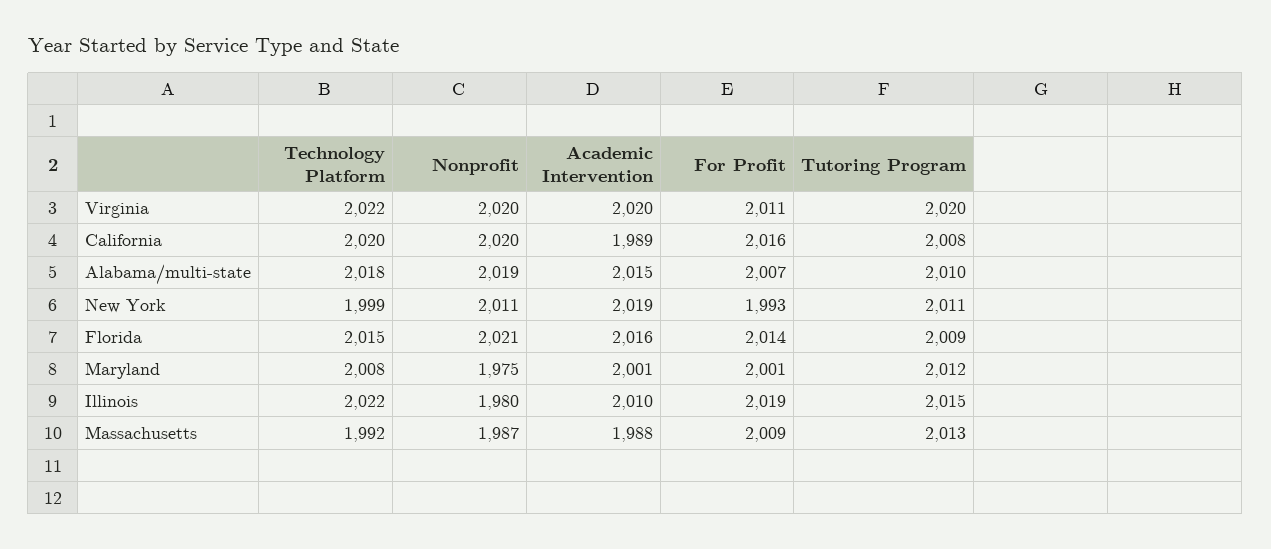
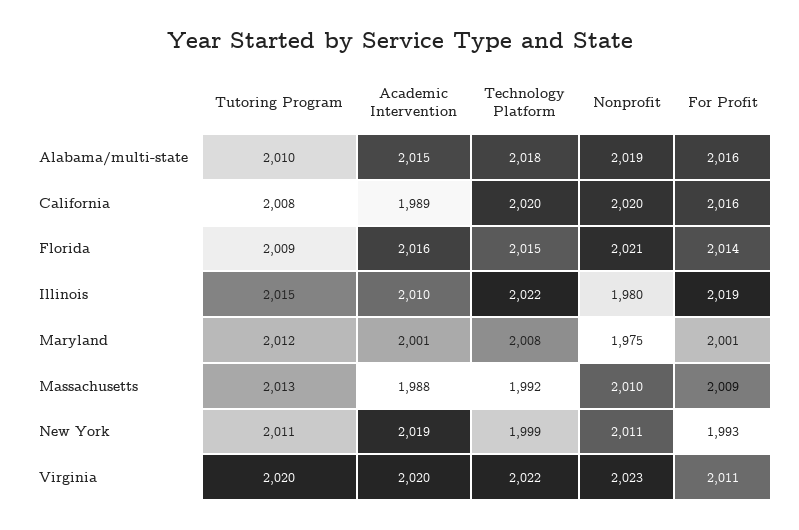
  {
    "Technology Platform": {
      "Virginia": 2022,
      "California": 2020,
      "Alabama/multi-state": 2018,
      "New York": 1999,
      "Florida": 2015,
      "Maryland": 2008,
      "Illinois": 2022,
      "Massachusetts": 1992
    },
    "Nonprofit": {
-     "Virginia": 2020,
+     "Virginia": 2023,
      "California": 2020,
      "Alabama/multi-state": 2019,
      "New York": 2011,
      "Florida": 2021,
      "Maryland": 1975,
      "Illinois": 1980,
-     "Massachusetts": 1987
+     "Massachusetts": 2010
    },
    "Academic Intervention": {
      "Virginia": 2020,
      "California": 1989,
      "Alabama/multi-state": 2015,
      "New York": 2019,
      "Florida": 2016,
      "Maryland": 2001,
      "Illinois": 2010,
      "Massachusetts": 1988
    },
    "For Profit": {
      "Virginia": 2011,
      "California": 2016,
-     "Alabama/multi-state": 2007,
+     "Alabama/multi-state": 2016,
      "New York": 1993,
      "Florida": 2014,
      "Maryland": 2001,
      "Illinois": 2019,
      "Massachusetts": 2009
    },
    "Tutoring Program": {
      "Virginia": 2020,
      "California": 2008,
      "Alabama/multi-state": 2010,
      "New York": 2011,
      "Florida": 2009,
      "Maryland": 2012,
      "Illinois": 2015,
      "Massachusetts": 2013
    }
  }

